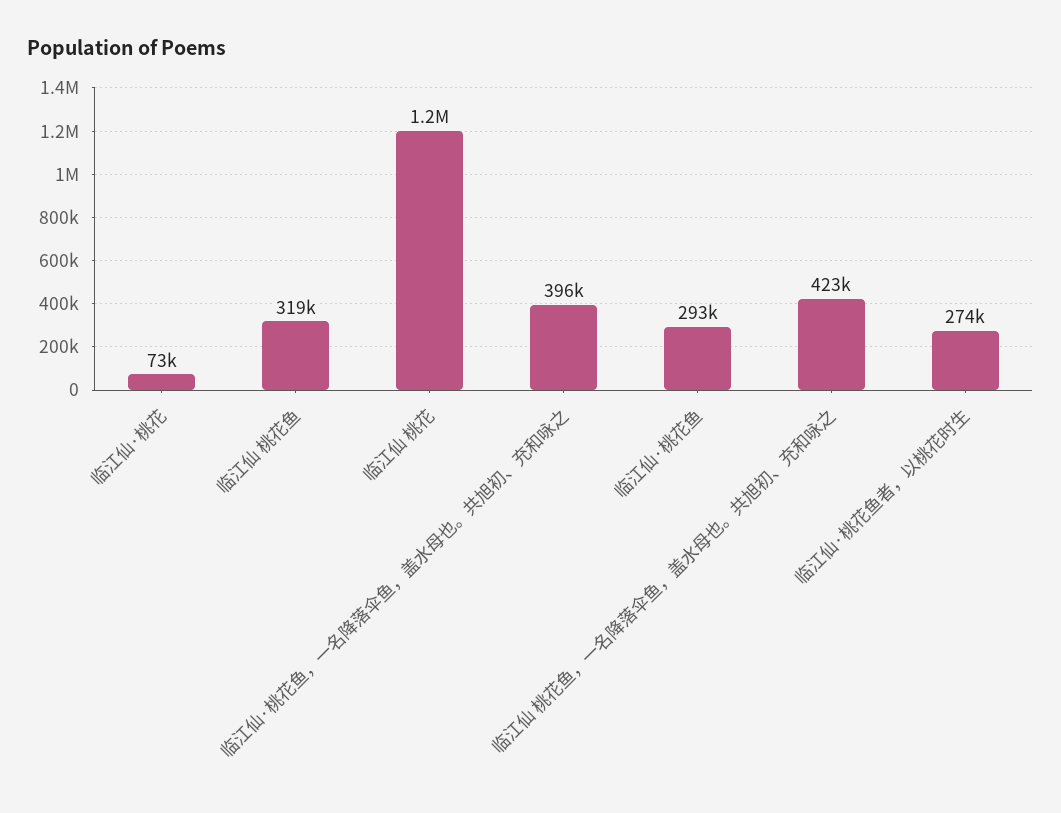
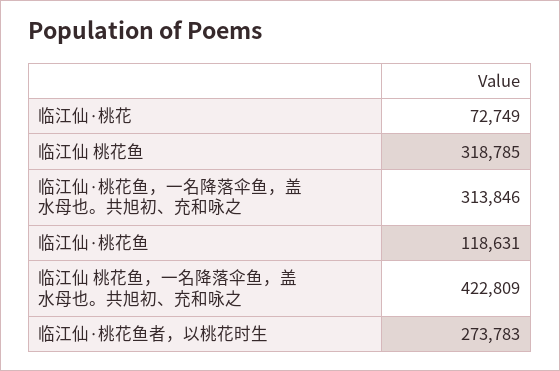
  {
    "临江仙·桃花": 72749,
    "临江仙 桃花鱼": 318785,
-   "临江仙 桃花": 1200000,
-   "临江仙·桃花鱼，一名降落伞鱼，盖水母也。共旭初、充和咏之": 396000,
+   "临江仙·桃花鱼，一名降落伞鱼，盖水母也。共旭初、充和咏之": 313846,
-   "临江仙·桃花鱼": 293000,
+   "临江仙·桃花鱼": 118631,
    "临江仙 桃花鱼，一名降落伞鱼，盖水母也。共旭初、充和咏之": 422809,
    "临江仙·桃花鱼者，以桃花时生": 273783
  }

